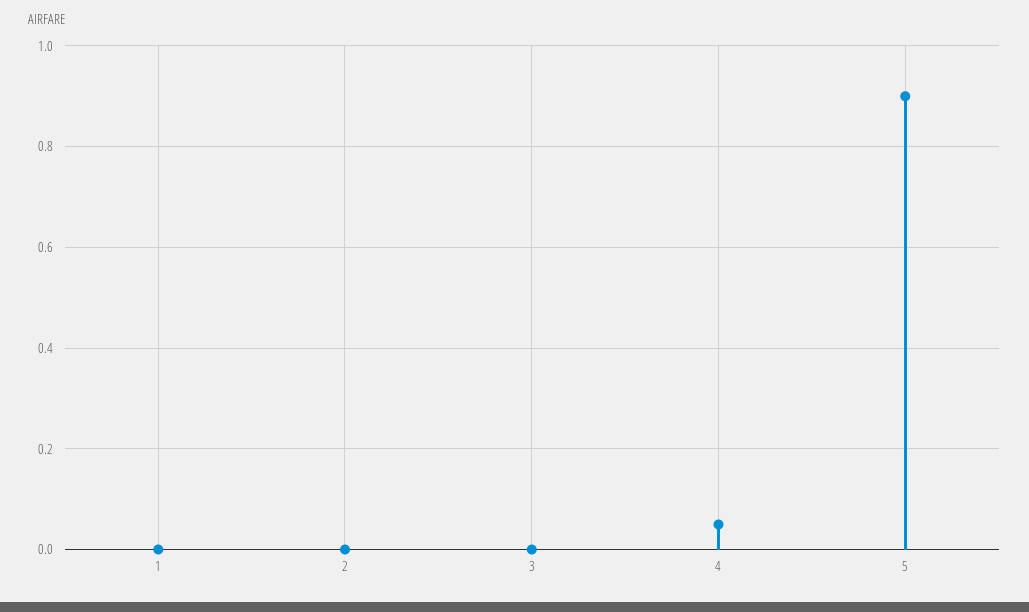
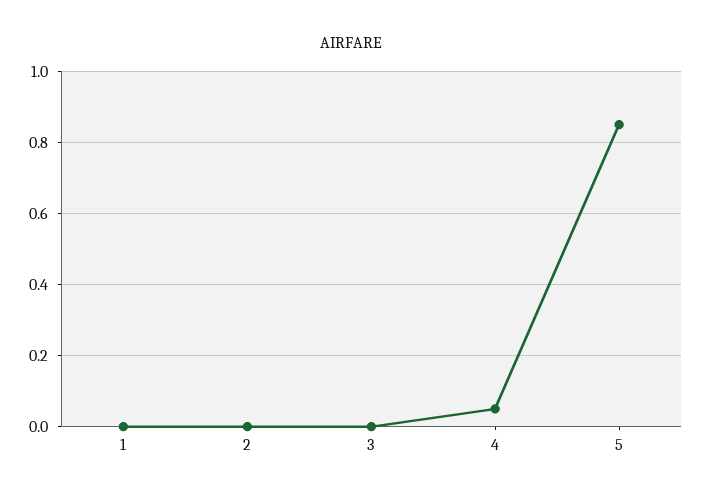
  {
    "1": 0,
    "2": 0,
    "3": 0,
    "4": 0.05,
-   "5": 0.9
+   "5": 0.85
  }

